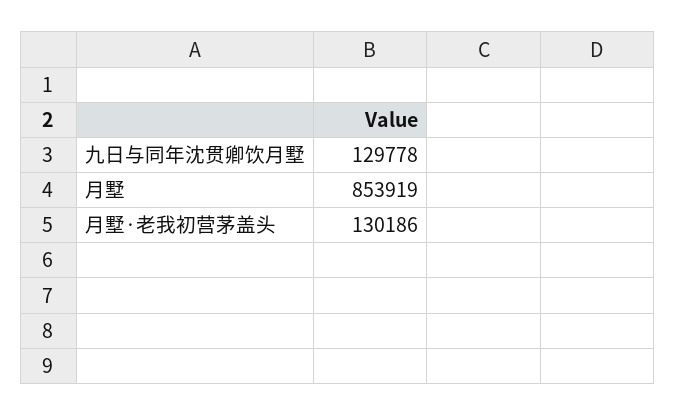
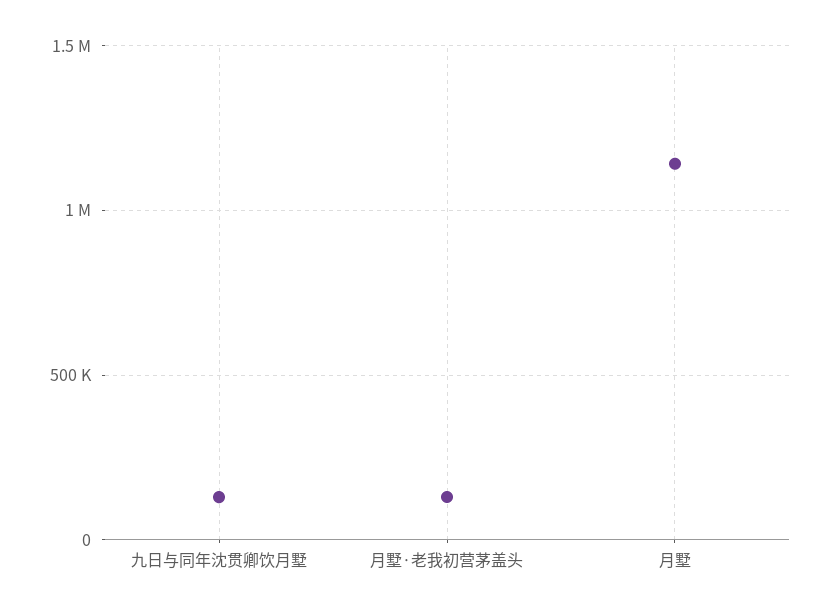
  {
    "九日与同年沈贯卿饮月墅": 129778,
-   "月墅": 853919,
+   "月墅": 1150000,
    "月墅·老我初营茅盖头": 130186
  }

